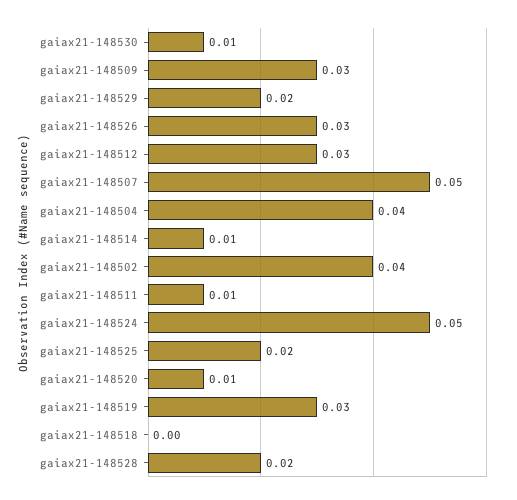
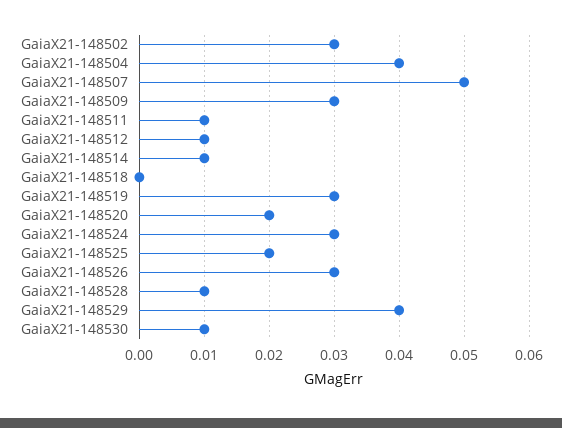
  {
    "gaiax21-148530": 0.01,
    "gaiax21-148509": 0.03,
-   "gaiax21-148529": 0.02,
+   "gaiax21-148529": 0.04,
    "gaiax21-148526": 0.03,
-   "gaiax21-148512": 0.03,
+   "gaiax21-148512": 0.01,
    "gaiax21-148507": 0.05,
    "gaiax21-148504": 0.04,
    "gaiax21-148514": 0.01,
-   "gaiax21-148502": 0.04,
+   "gaiax21-148502": 0.03,
    "gaiax21-148511": 0.01,
-   "gaiax21-148524": 0.05,
+   "gaiax21-148524": 0.03,
    "gaiax21-148525": 0.02,
-   "gaiax21-148520": 0.01,
+   "gaiax21-148520": 0.02,
    "gaiax21-148519": 0.03,
    "gaiax21-148518": 0,
-   "gaiax21-148528": 0.02
+   "gaiax21-148528": 0.01
  }

